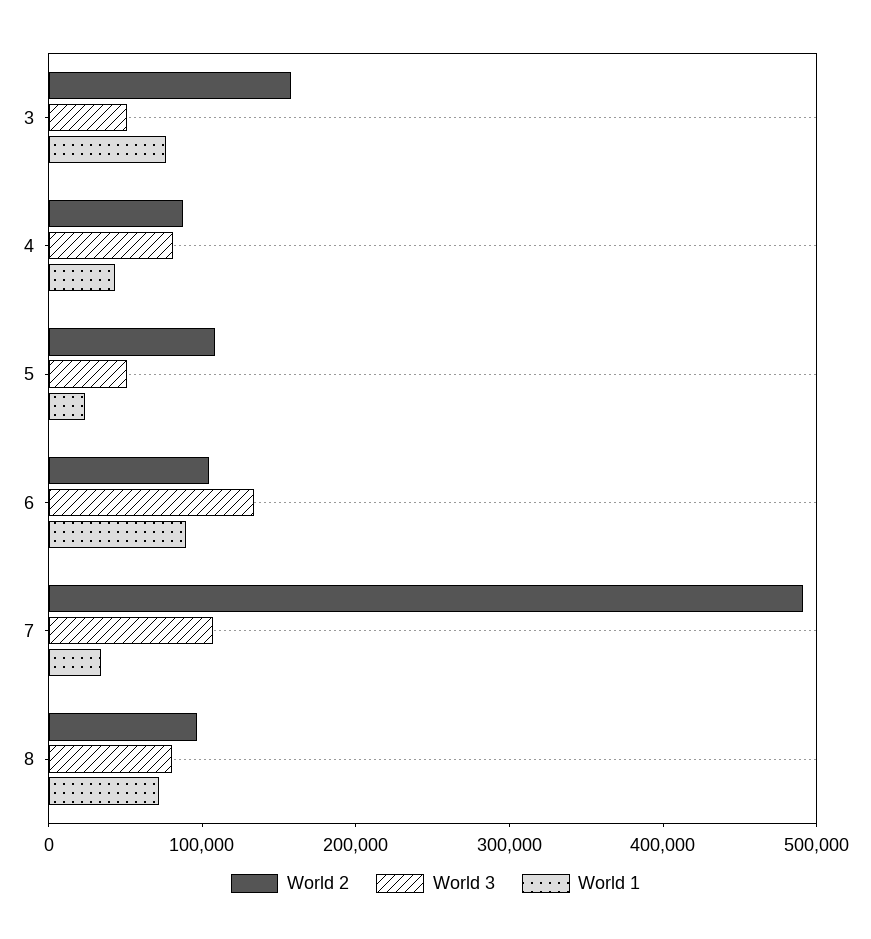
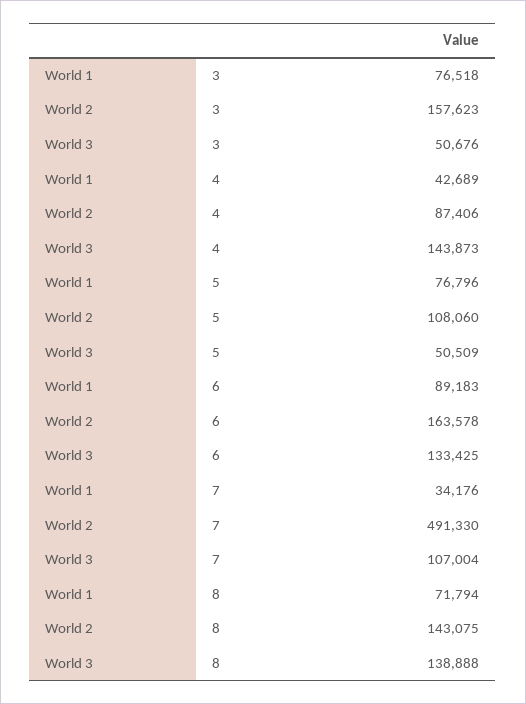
  {
    "World 2": {
      "3": 157623,
      "4": 87406,
      "5": 108060,
-     "6": 100000,
+     "6": 163578,
      "7": 491330,
-     "8": 100000
+     "8": 143075
    },
    "World 3": {
      "3": 50676,
-     "4": 80000,
+     "4": 143873,
      "5": 50509,
      "6": 133425,
      "7": 107004,
-     "8": 80000
+     "8": 138888
    },
    "World 1": {
      "3": 76518,
      "4": 42689,
-     "5": 20000,
+     "5": 76796,
      "6": 89183,
      "7": 34176,
      "8": 71794
    }
  }

